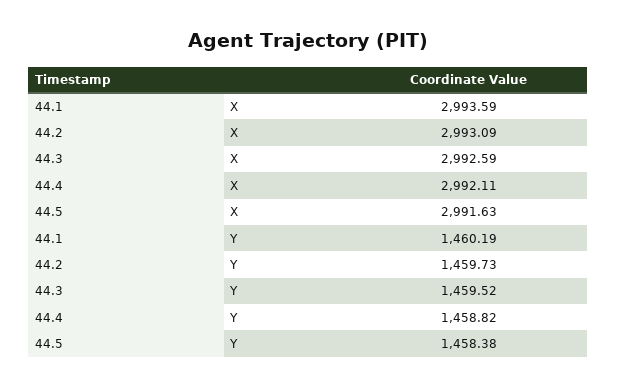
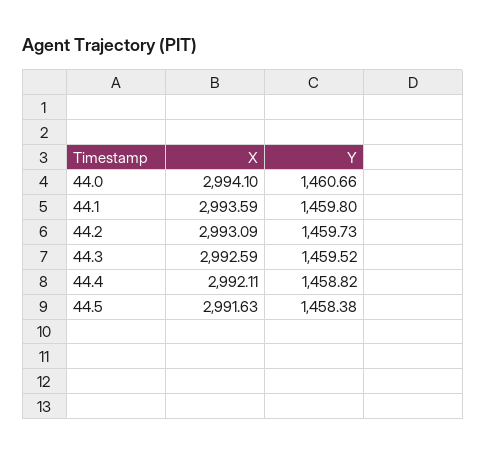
  {
    "44.1": {
      "X": 2993.59,
-     "Y": 1460.19
+     "Y": 1459.8
    },
    "44.2": {
      "X": 2993.09,
      "Y": 1459.73
    },
    "44.3": {
      "X": 2992.59,
      "Y": 1459.52
    },
    "44.4": {
      "X": 2992.11,
      "Y": 1458.82
    },
    "44.5": {
      "X": 2991.63,
      "Y": 1458.38
-   }
+   },
+   "44.0": {
+     "X": 2994.1,
+     "Y": 1460.66
+   }
  }

